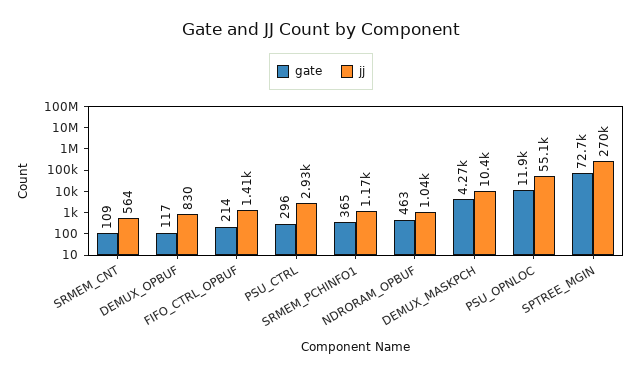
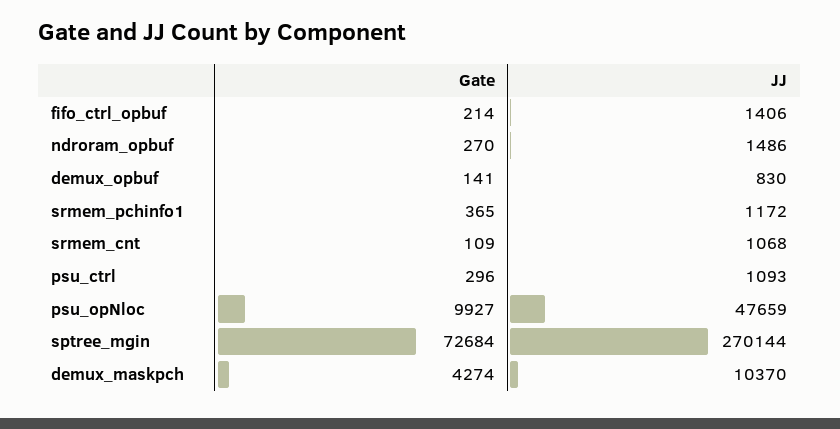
  {
    "gate": {
      "SRMEM_CNT": 109,
-     "DEMUX_OPBUF": 117,
+     "DEMUX_OPBUF": 141,
      "FIFO_CTRL_OPBUF": 214,
      "PSU_CTRL": 296,
      "SRMEM_PCHINFO1": 365,
-     "NDRORAM_OPBUF": 463,
+     "NDRORAM_OPBUF": 270,
      "DEMUX_MASKPCH": 4274,
-     "PSU_OPNLOC": 11900,
+     "PSU_OPNLOC": 9927,
      "SPTREE_MGIN": 72684
    },
    "jj": {
-     "SRMEM_CNT": 564,
+     "SRMEM_CNT": 1068,
      "DEMUX_OPBUF": 830,
      "FIFO_CTRL_OPBUF": 1406,
-     "PSU_CTRL": 2930,
+     "PSU_CTRL": 1093,
      "SRMEM_PCHINFO1": 1172,
-     "NDRORAM_OPBUF": 1040,
+     "NDRORAM_OPBUF": 1486,
      "DEMUX_MASKPCH": 10370,
-     "PSU_OPNLOC": 55100,
+     "PSU_OPNLOC": 47659,
      "SPTREE_MGIN": 270144
    }
  }

